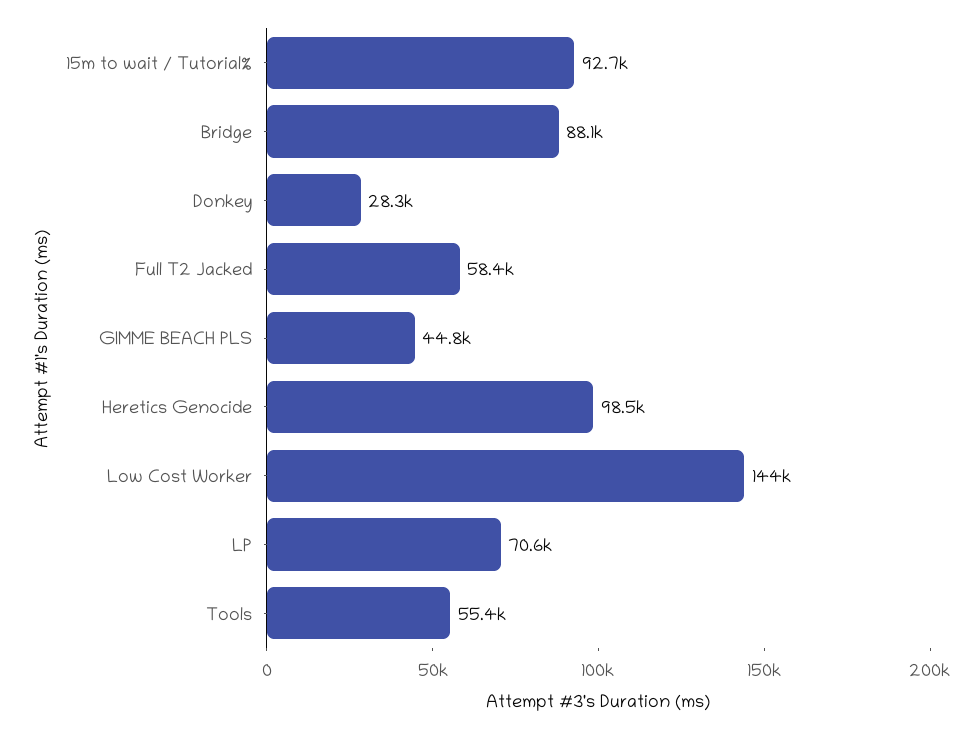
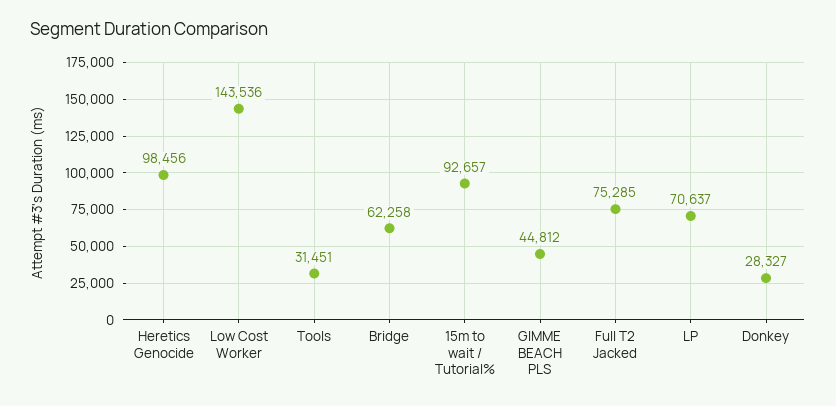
  {
    "15m to wait / Tutorial%": 92657,
-   "Bridge": 88100,
+   "Bridge": 62258,
    "Donkey": 28327,
-   "Full T2 Jacked": 58400,
+   "Full T2 Jacked": 75285,
    "GIMME BEACH PLS": 44812,
    "Heretics Genocide": 98456,
    "Low Cost Worker": 143536,
    "LP": 70637,
-   "Tools": 55400
+   "Tools": 31451
  }

